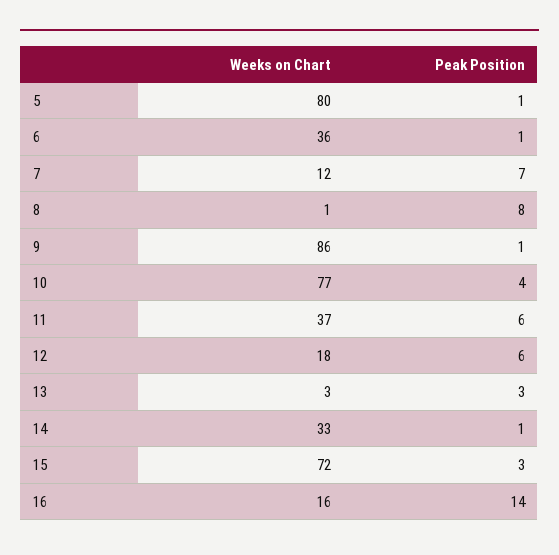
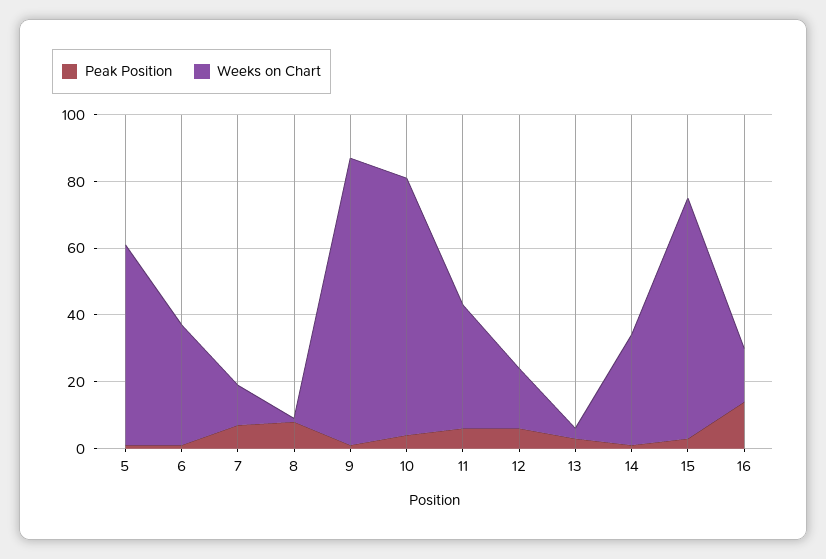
  {
    "Weeks on Chart": {
-     "5": 80,
+     "5": 60,
      "6": 36,
      "7": 12,
      "8": 1,
      "9": 86,
      "10": 77,
      "11": 37,
      "12": 18,
      "13": 3,
      "14": 33,
      "15": 72,
      "16": 16
    },
    "Peak Position": {
      "5": 1,
      "6": 1,
      "7": 7,
      "8": 8,
      "9": 1,
      "10": 4,
      "11": 6,
      "12": 6,
      "13": 3,
      "14": 1,
      "15": 3,
      "16": 14
    }
  }

